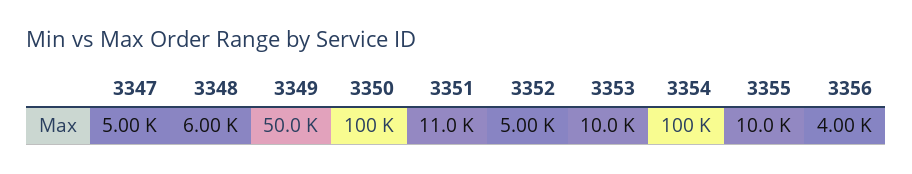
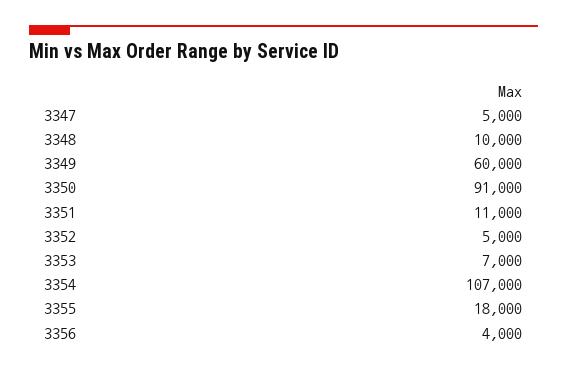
  {
    "3347": 5000,
-   "3348": 6000,
+   "3348": 10000,
-   "3349": 50000,
+   "3349": 60000,
-   "3350": 100000,
+   "3350": 91000,
    "3351": 11000,
    "3352": 5000,
-   "3353": 10000,
+   "3353": 7000,
-   "3354": 100000,
+   "3354": 107000,
-   "3355": 10000,
+   "3355": 18000,
    "3356": 4000
  }

